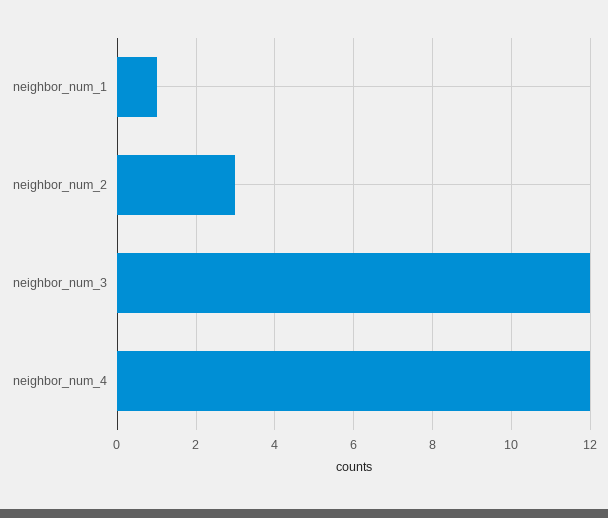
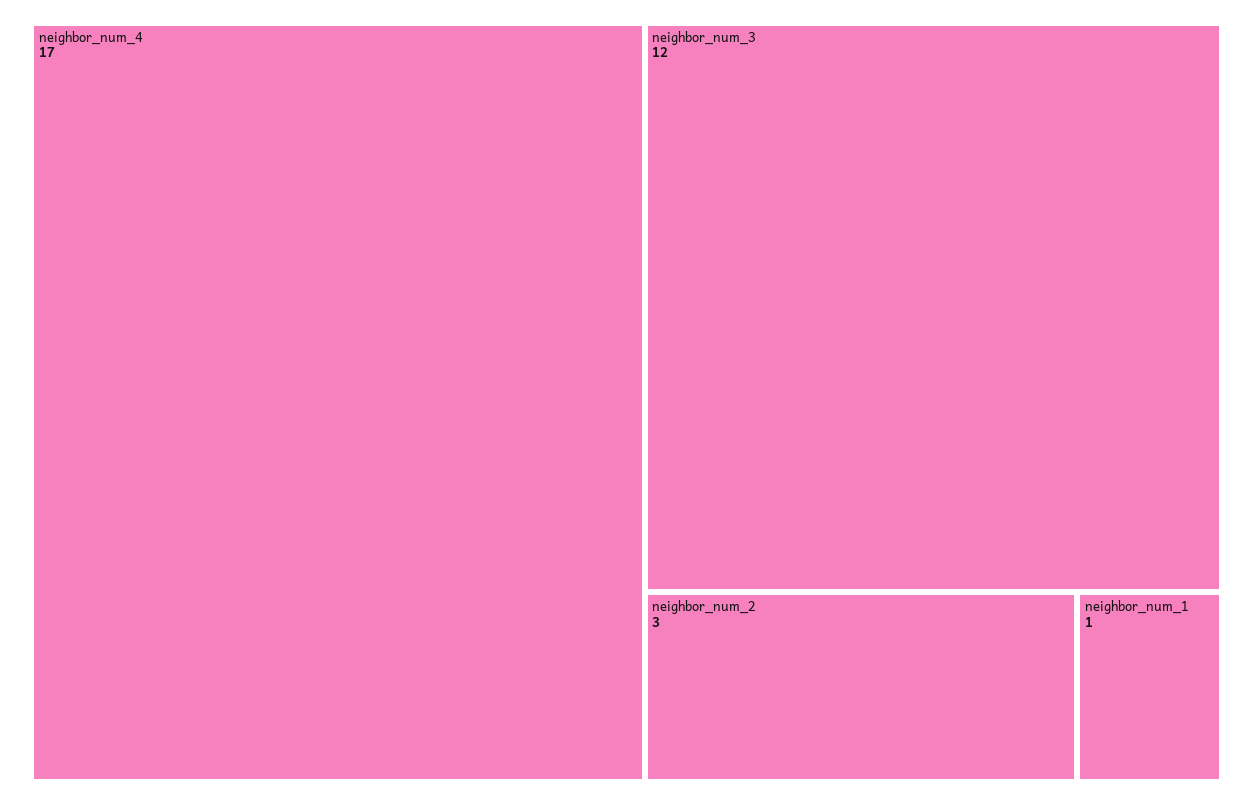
  {
    "neighbor_num_1": 1,
    "neighbor_num_2": 3,
    "neighbor_num_3": 12,
-   "neighbor_num_4": 12
+   "neighbor_num_4": 17
  }

